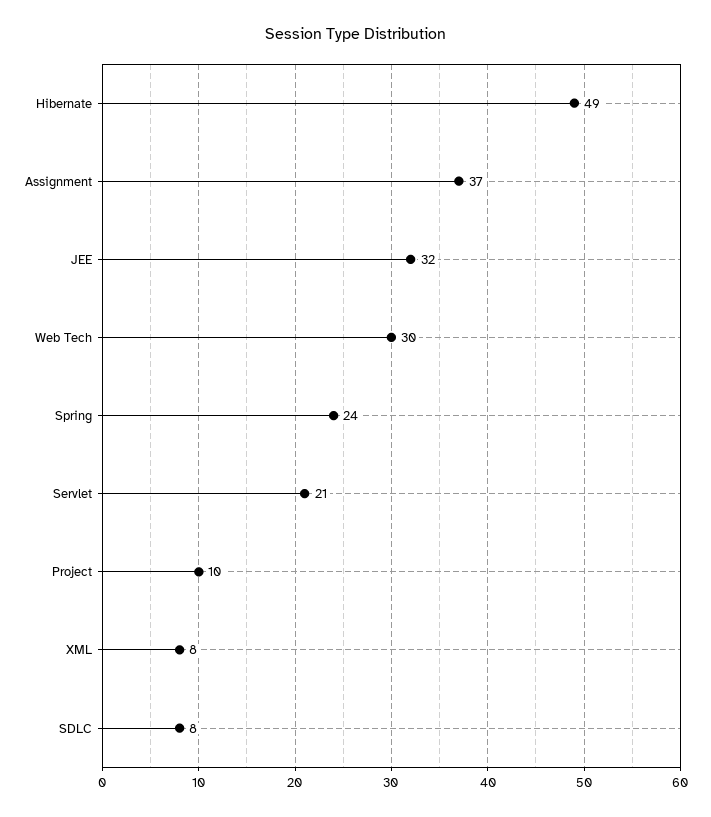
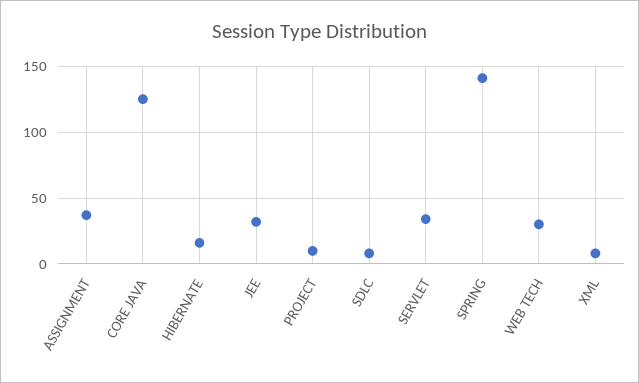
  {
-   "Hibernate": 49,
+   "Hibernate": 15,
    "Assignment": 37,
    "JEE": 32,
    "Web Tech": 30,
-   "Spring": 24,
+   "Spring": 140,
-   "Servlet": 21,
+   "Servlet": 35,
    "Project": 10,
    "XML": 8,
-   "SDLC": 8
+   "SDLC": 8,
+   "CORE JAVA": 125
  }

